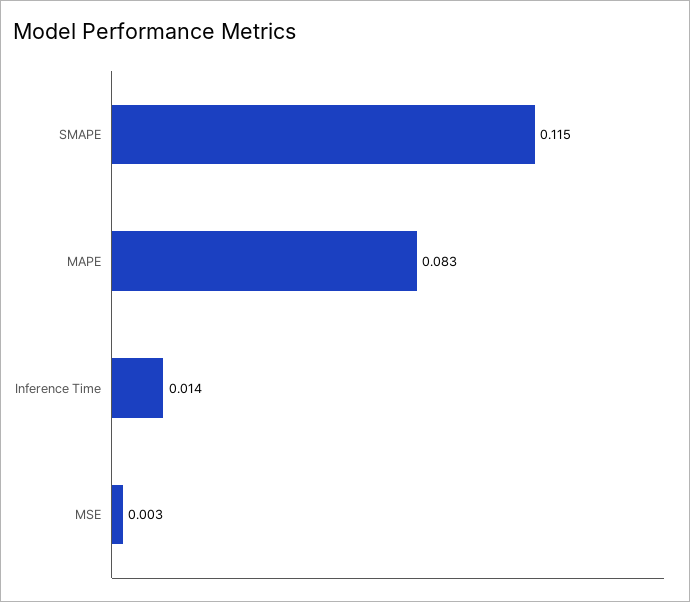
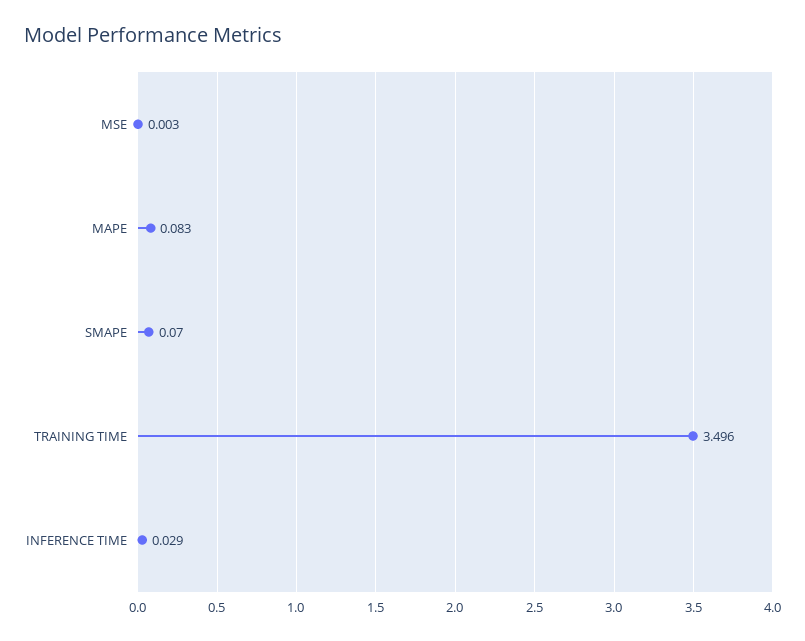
  {
-   "SMAPE": 0.115,
+   "SMAPE": 0.07,
    "MAPE": 0.083,
-   "Inference Time": 0.014,
+   "Inference Time": 0.029,
-   "MSE": 0.003
+   "MSE": 0.003,
+   "TRAINING TIME": 3.496
  }

